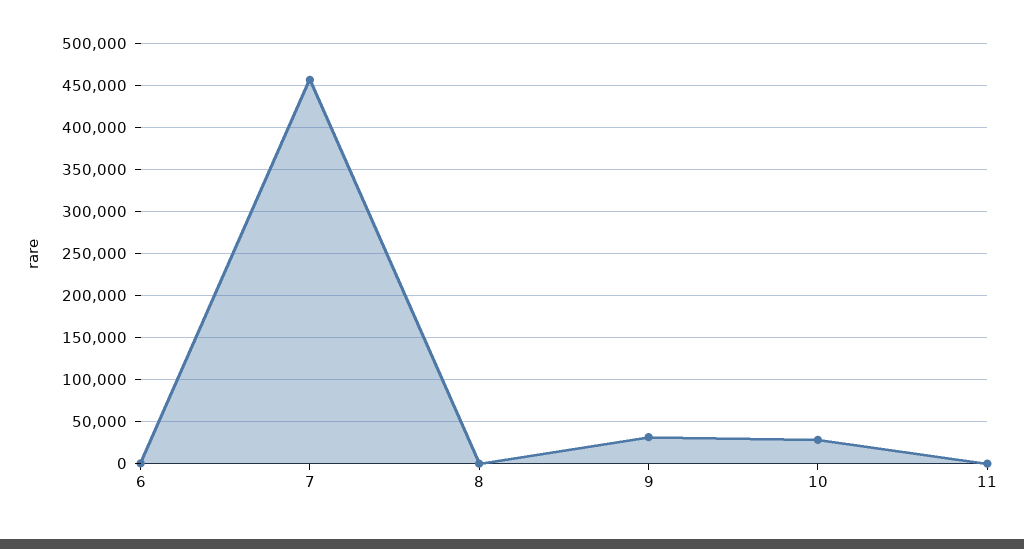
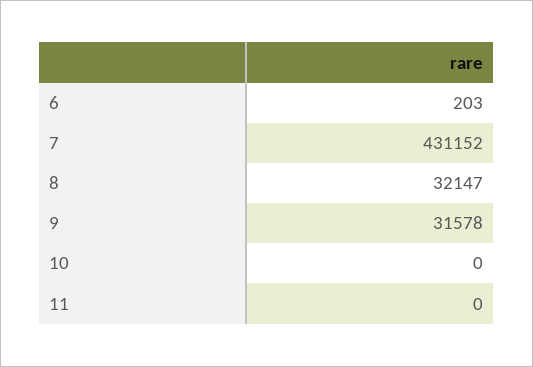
  {
    "6": 203,
-   "7": 460000,
+   "7": 431152,
-   "8": 0,
+   "8": 32147,
    "9": 31578,
-   "10": 30000,
+   "10": 0,
    "11": 0
  }

